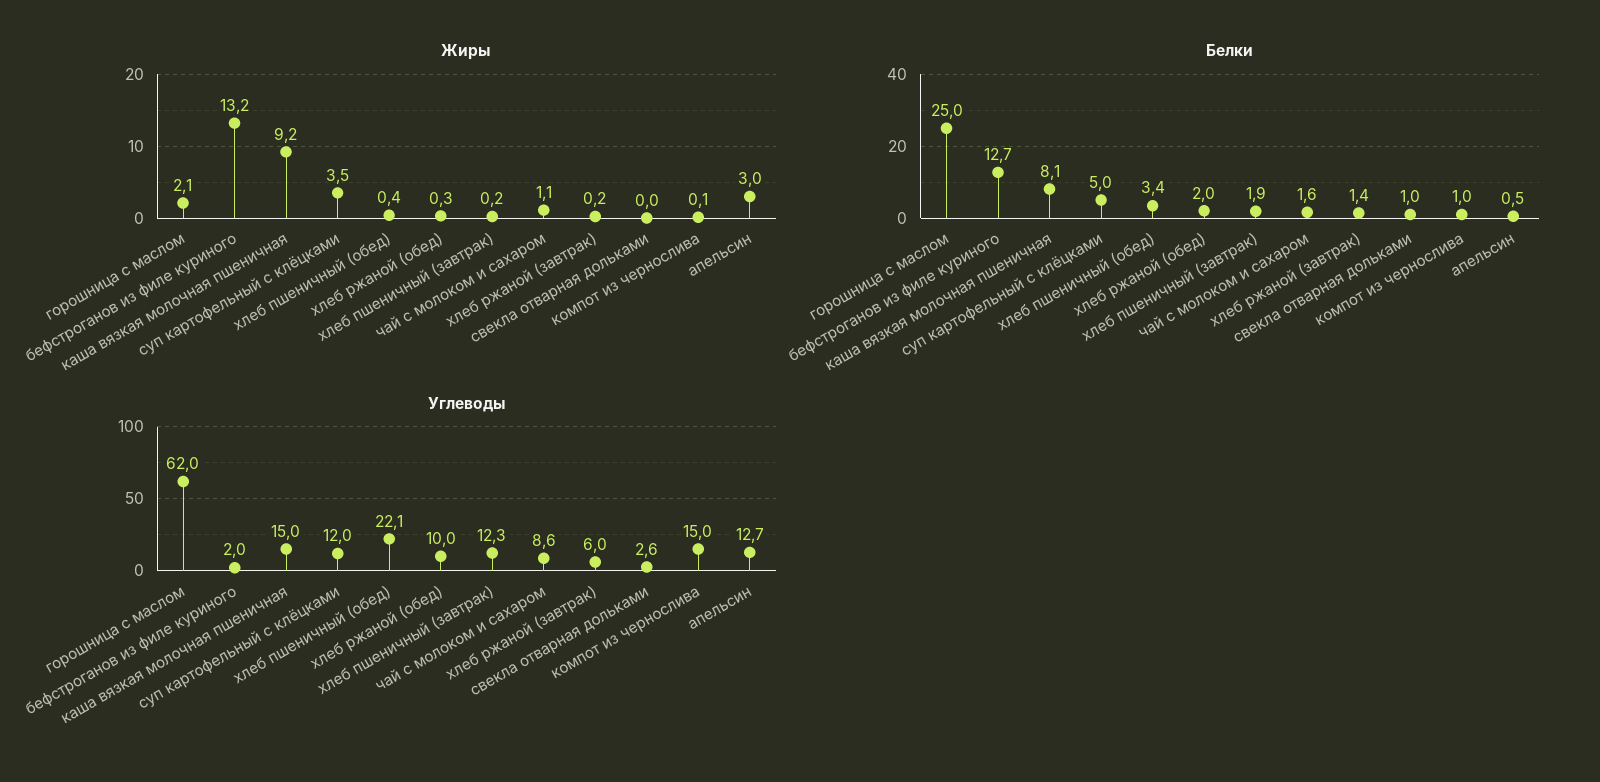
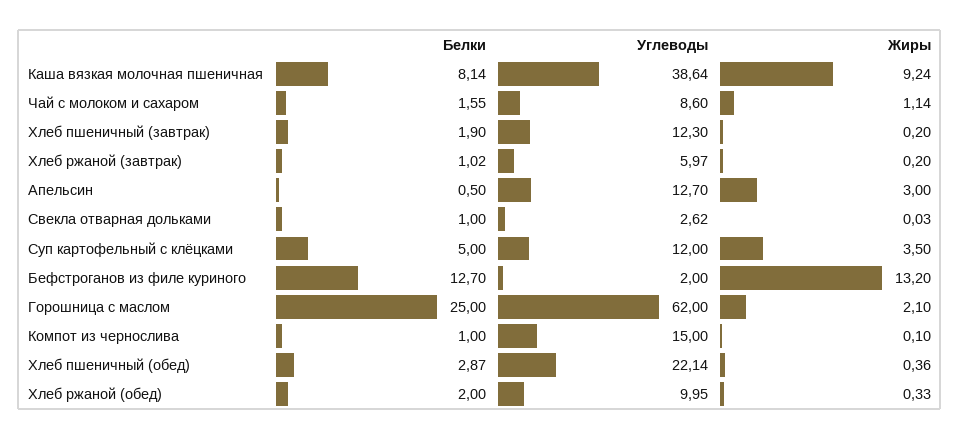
  {
    "Жиры": {
      "горошница с маслом": 2.1,
      "бефстроганов из филе куриного": 13.2,
      "каша вязкая молочная пшеничная": 9.24,
      "суп картофельный с клёцками": 3.5,
      "хлеб пшеничный (обед)": 0.36,
      "хлеб ржаной (обед)": 0.33,
      "хлеб пшеничный (завтрак)": 0.2,
      "чай с молоком и сахаром": 1.14,
      "хлеб ржаной (завтрак)": 0.2,
      "свекла отварная дольками": 0.03,
      "компот из чернослива": 0.1,
      "апельсин": 3
    },
    "Белки": {
      "горошница с маслом": 25,
      "бефстроганов из филе куриного": 12.7,
      "каша вязкая молочная пшеничная": 8.14,
      "суп картофельный с клёцками": 5,
-     "хлеб пшеничный (обед)": 3.4,
+     "хлеб пшеничный (обед)": 2.87,
      "хлеб ржаной (обед)": 2,
      "хлеб пшеничный (завтрак)": 1.9,
      "чай с молоком и сахаром": 1.55,
-     "хлеб ржаной (завтрак)": 1.4,
+     "хлеб ржаной (завтрак)": 1.02,
      "свекла отварная дольками": 1,
      "компот из чернослива": 1,
      "апельсин": 0.5
    },
    "Углеводы": {
      "горошница с маслом": 62,
      "бефстроганов из филе куриного": 2,
-     "каша вязкая молочная пшеничная": 15,
+     "каша вязкая молочная пшеничная": 38.64,
      "суп картофельный с клёцками": 12,
      "хлеб пшеничный (обед)": 22.14,
      "хлеб ржаной (обед)": 9.95,
      "хлеб пшеничный (завтрак)": 12.3,
      "чай с молоком и сахаром": 8.6,
      "хлеб ржаной (завтрак)": 5.97,
      "свекла отварная дольками": 2.62,
      "компот из чернослива": 15,
      "апельсин": 12.7
    }
  }

